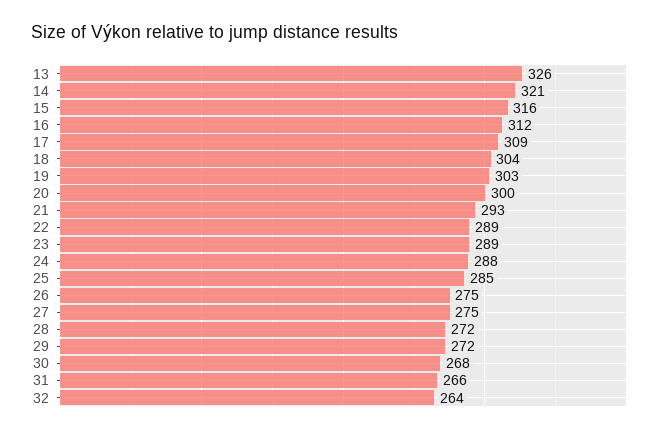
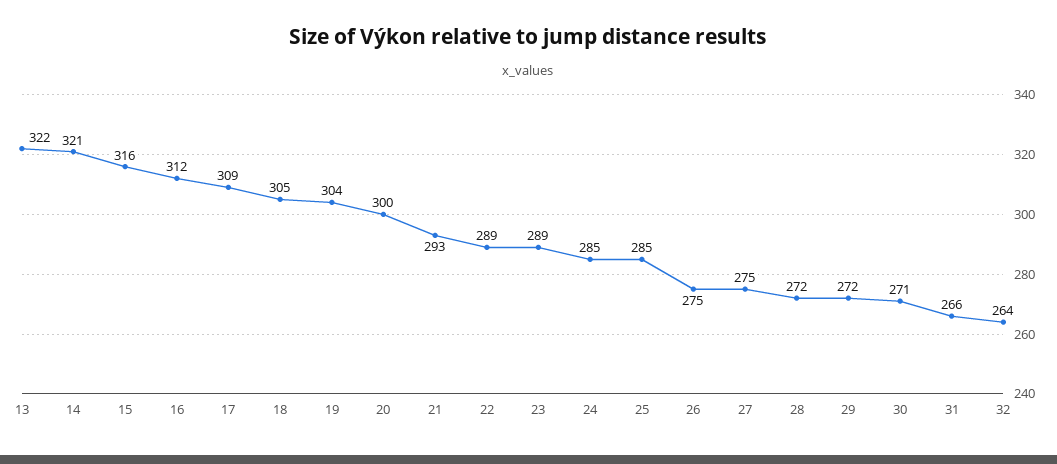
  {
-   "13": 326,
+   "13": 322,
    "14": 321,
    "15": 316,
    "16": 312,
    "17": 309,
-   "18": 304,
+   "18": 305,
-   "19": 303,
+   "19": 304,
    "20": 300,
    "21": 293,
    "22": 289,
    "23": 289,
-   "24": 288,
+   "24": 285,
    "25": 285,
    "26": 275,
    "27": 275,
    "28": 272,
    "29": 272,
-   "30": 268,
+   "30": 271,
    "31": 266,
    "32": 264
  }

